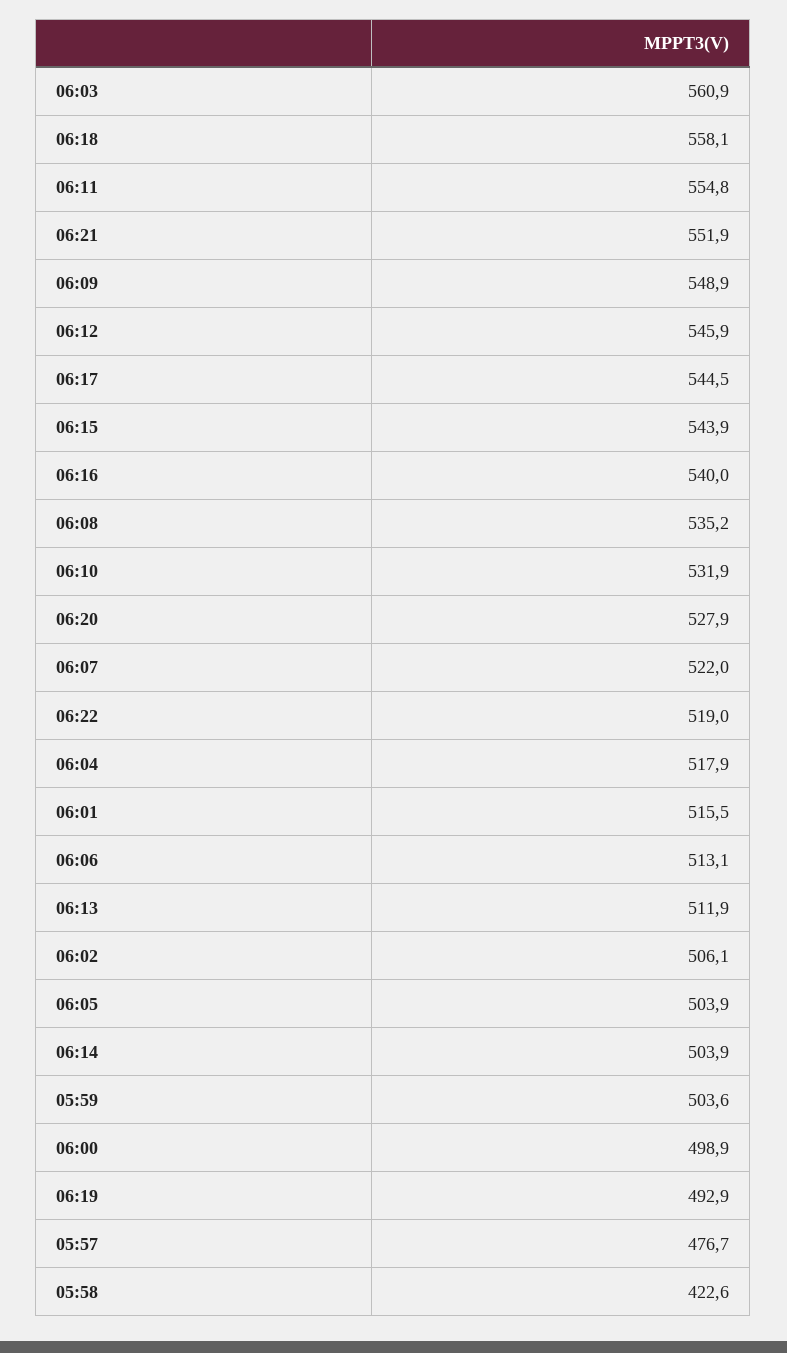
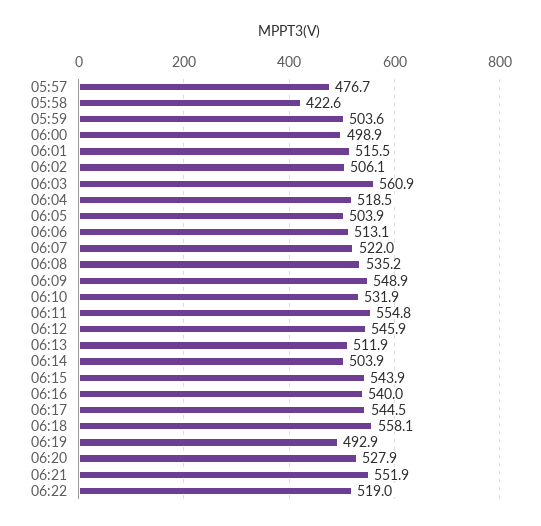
  {
    "06:03": 560.9,
    "06:18": 558.1,
    "06:11": 554.8,
    "06:21": 551.9,
    "06:09": 548.9,
    "06:12": 545.9,
    "06:17": 544.5,
    "06:15": 543.9,
    "06:16": 540,
    "06:08": 535.2,
    "06:10": 531.9,
    "06:20": 527.9,
    "06:07": 522,
    "06:22": 519,
-   "06:04": 517.9,
+   "06:04": 518.5,
    "06:01": 515.5,
    "06:06": 513.1,
    "06:13": 511.9,
    "06:02": 506.1,
    "06:05": 503.9,
    "06:14": 503.9,
    "05:59": 503.6,
    "06:00": 498.9,
    "06:19": 492.9,
    "05:57": 476.7,
    "05:58": 422.6
  }

